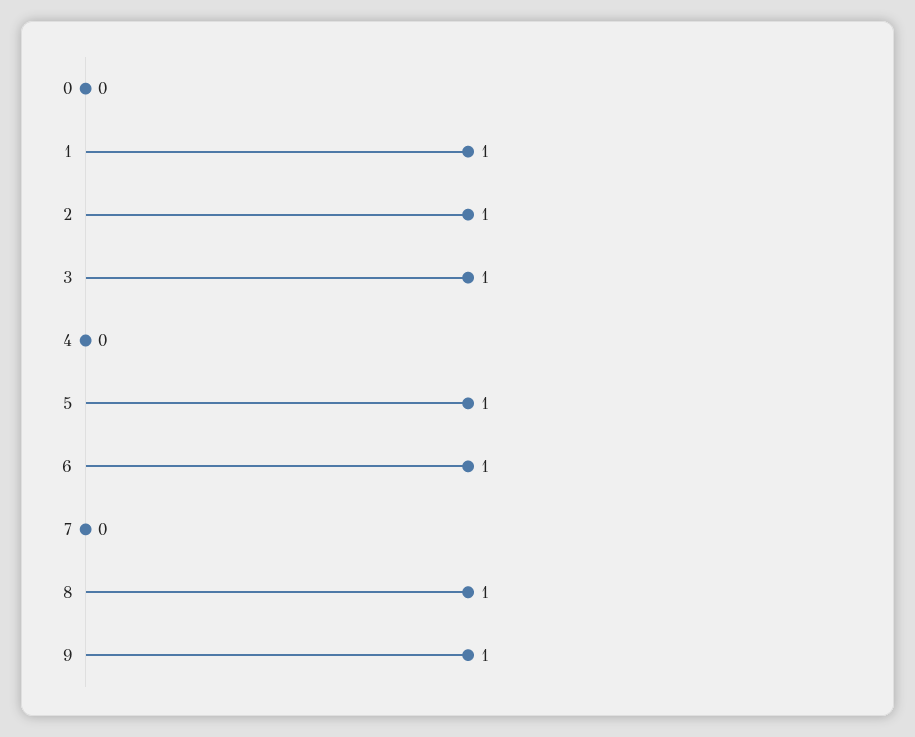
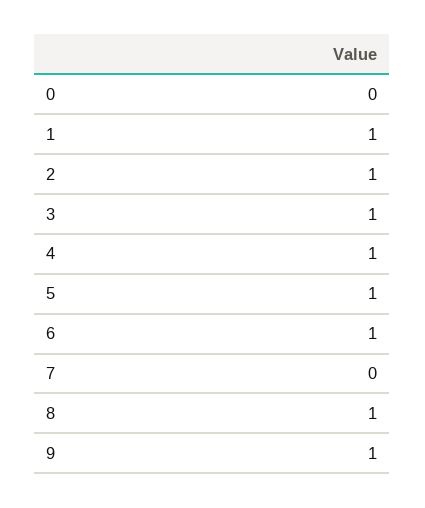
  {
    "0": 0,
    "1": 1,
    "2": 1,
    "3": 1,
-   "4": 0,
+   "4": 1,
    "5": 1,
    "6": 1,
    "7": 0,
    "8": 1,
    "9": 1
  }

